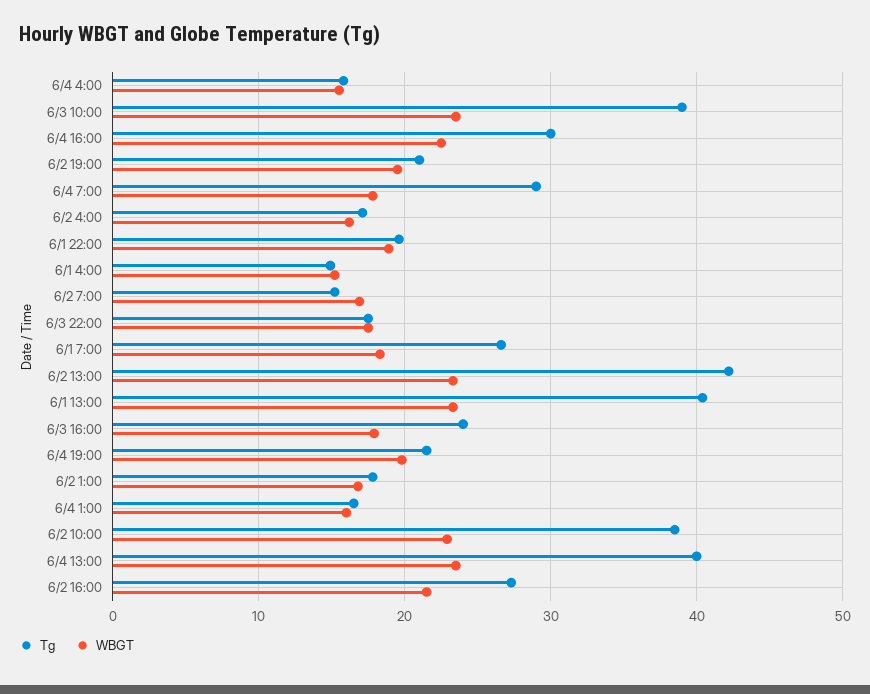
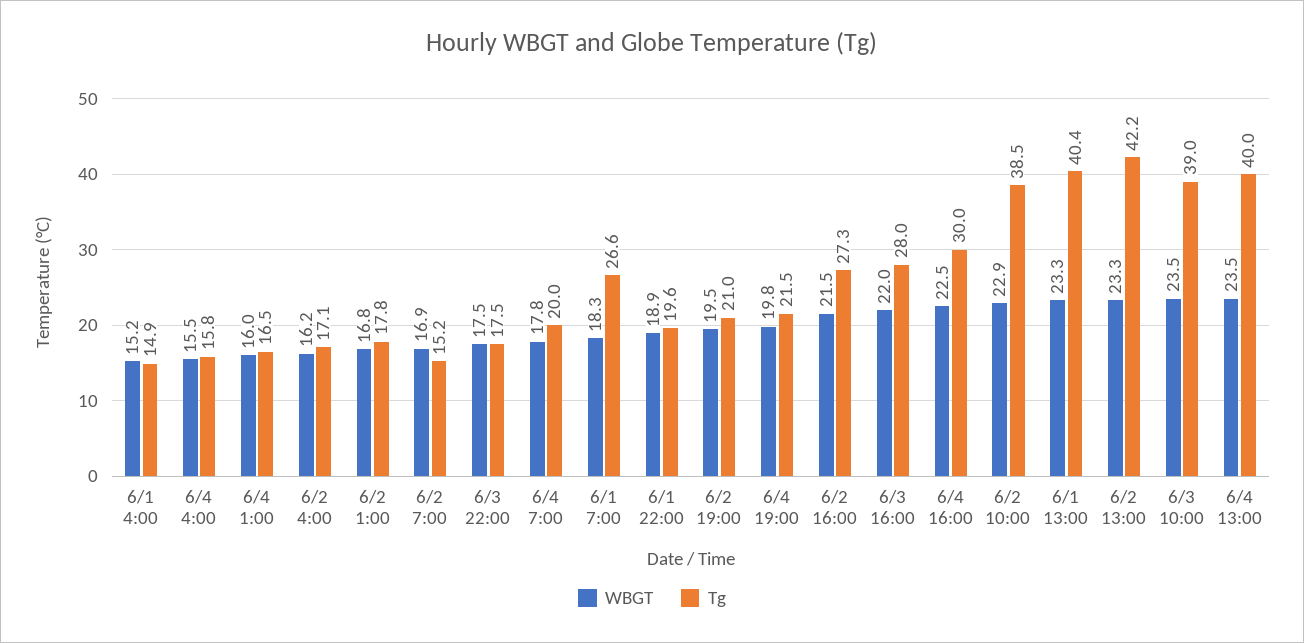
  {
    "Tg": {
      "6/4 4:00": 15.8,
      "6/3 10:00": 39,
      "6/4 16:00": 30,
      "6/2 19:00": 21,
-     "6/4 7:00": 29,
+     "6/4 7:00": 20,
      "6/2 4:00": 17.1,
      "6/1 22:00": 19.6,
      "6/1 4:00": 14.9,
      "6/2 7:00": 15.2,
      "6/3 22:00": 17.5,
      "6/1 7:00": 26.6,
      "6/2 13:00": 42.2,
      "6/1 13:00": 40.4,
-     "6/3 16:00": 24,
+     "6/3 16:00": 28,
      "6/4 19:00": 21.5,
      "6/2 1:00": 17.8,
      "6/4 1:00": 16.5,
      "6/2 10:00": 38.5,
      "6/4 13:00": 40,
      "6/2 16:00": 27.3
    },
    "WBGT": {
      "6/4 4:00": 15.5,
      "6/3 10:00": 23.5,
      "6/4 16:00": 22.5,
      "6/2 19:00": 19.5,
      "6/4 7:00": 17.8,
      "6/2 4:00": 16.2,
      "6/1 22:00": 18.9,
      "6/1 4:00": 15.2,
      "6/2 7:00": 16.9,
      "6/3 22:00": 17.5,
      "6/1 7:00": 18.3,
      "6/2 13:00": 23.3,
      "6/1 13:00": 23.3,
-     "6/3 16:00": 18,
+     "6/3 16:00": 22,
      "6/4 19:00": 19.8,
      "6/2 1:00": 16.8,
      "6/4 1:00": 16,
      "6/2 10:00": 22.9,
      "6/4 13:00": 23.5,
      "6/2 16:00": 21.5
    }
  }

